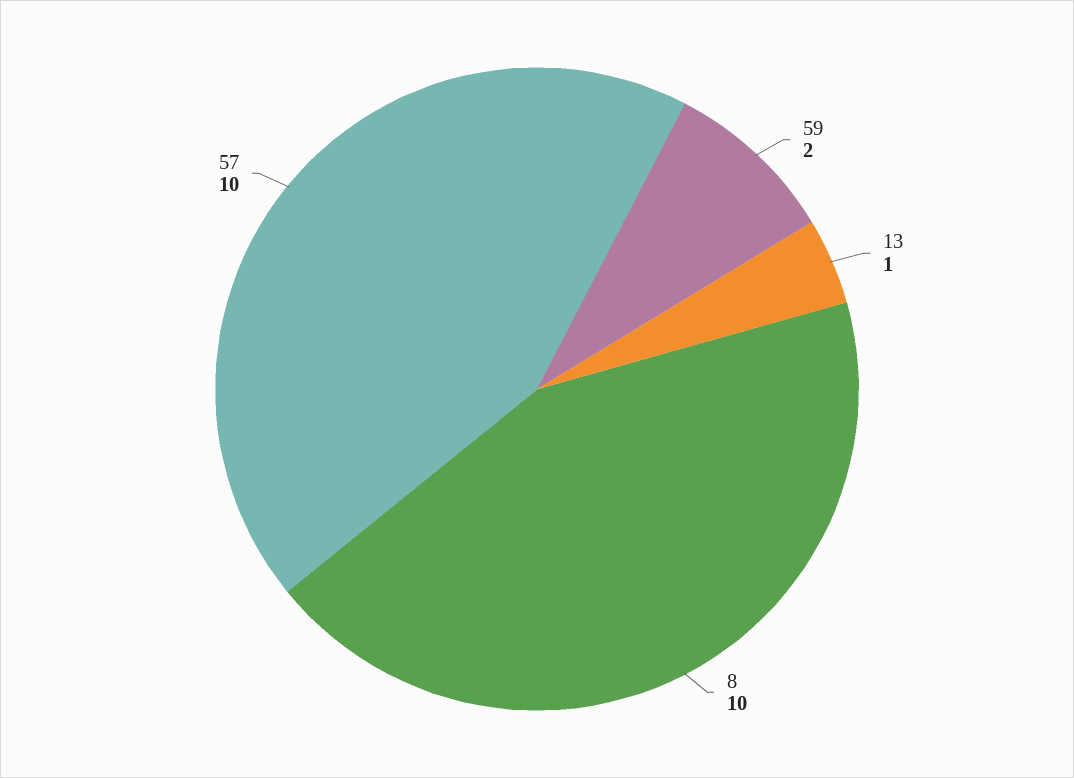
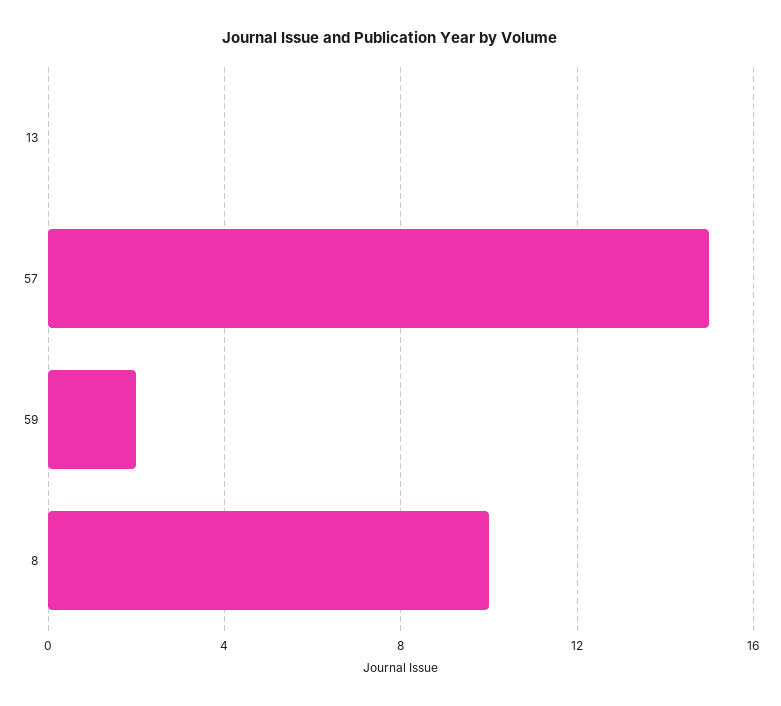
  {
    "59": 2,
-   "13": 1,
+   "13": 0,
    "8": 10,
-   "57": 10
+   "57": 15
  }

